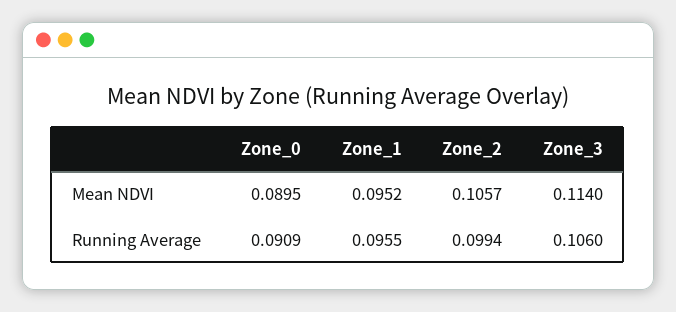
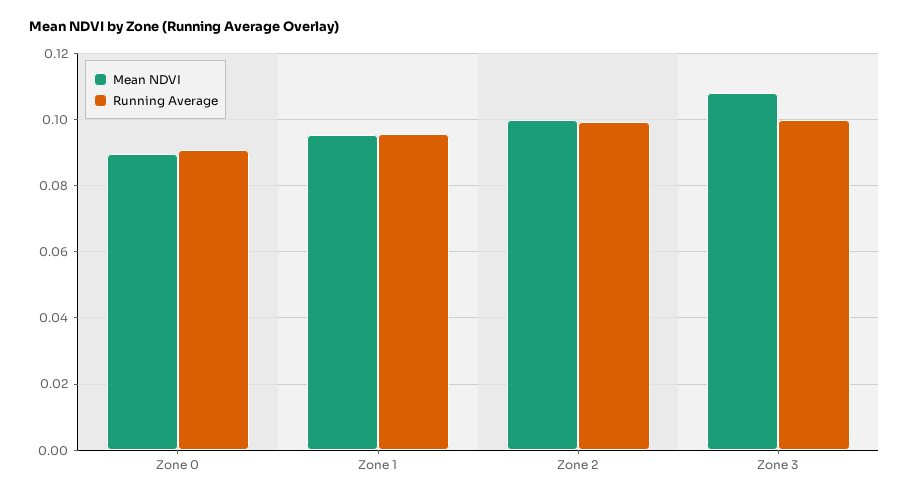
  {
    "Mean NDVI": {
      "Zone_0": 0.0895,
      "Zone_1": 0.0952,
-     "Zone_2": 0.1057,
+     "Zone_2": 0.1,
-     "Zone_3": 0.114
+     "Zone_3": 0.108
    },
    "Running Average": {
      "Zone_0": 0.0909,
      "Zone_1": 0.0955,
      "Zone_2": 0.0994,
-     "Zone_3": 0.106
+     "Zone_3": 0.1
    }
  }

